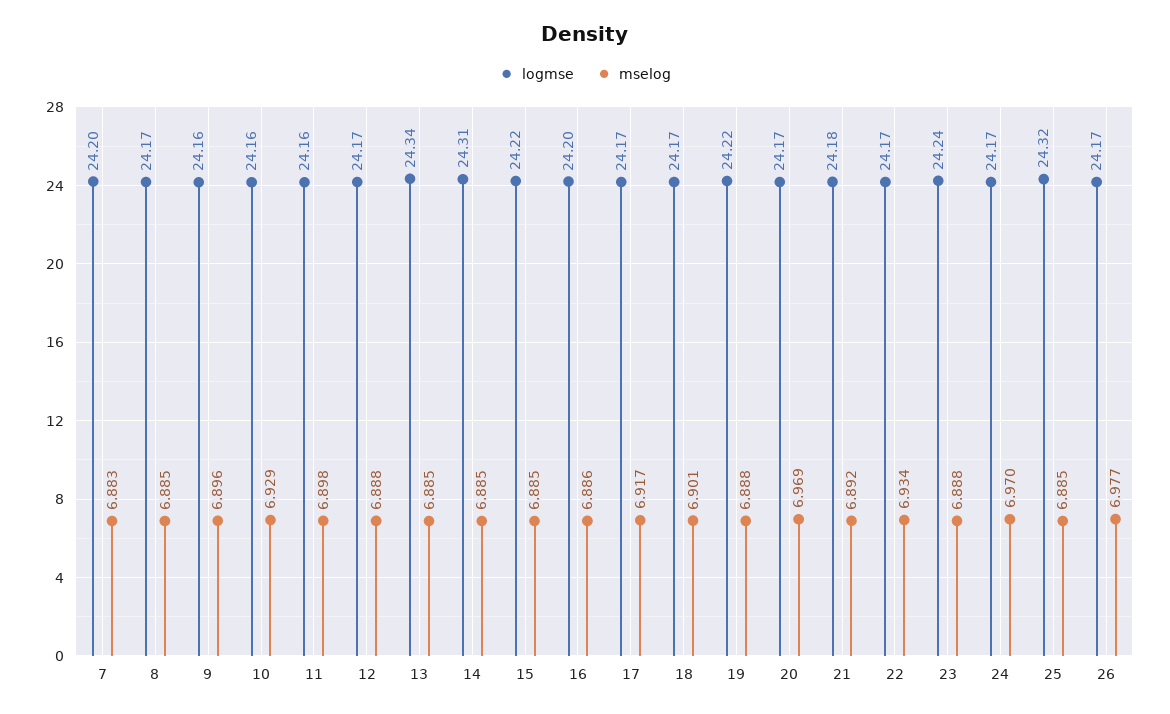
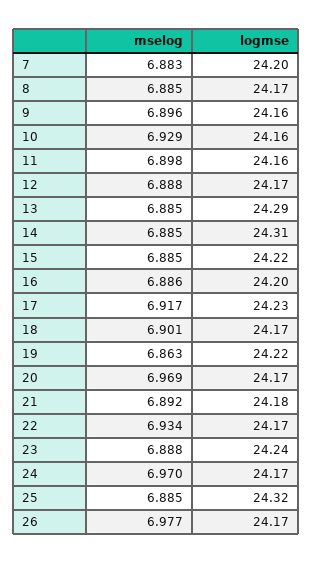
  {
    "logmse": {
      "7": 24.2,
      "8": 24.17,
      "9": 24.16,
      "10": 24.16,
      "11": 24.16,
      "12": 24.17,
-     "13": 24.34,
+     "13": 24.29,
      "14": 24.31,
      "15": 24.22,
      "16": 24.2,
-     "17": 24.17,
+     "17": 24.23,
      "18": 24.17,
      "19": 24.22,
      "20": 24.17,
      "21": 24.18,
      "22": 24.17,
      "23": 24.24,
      "24": 24.17,
      "25": 24.32,
      "26": 24.17
    },
    "mselog": {
      "7": 6.883,
      "8": 6.885,
      "9": 6.896,
      "10": 6.929,
      "11": 6.898,
      "12": 6.888,
      "13": 6.885,
      "14": 6.885,
      "15": 6.885,
      "16": 6.886,
      "17": 6.917,
      "18": 6.901,
-     "19": 6.888,
+     "19": 6.863,
      "20": 6.969,
      "21": 6.892,
      "22": 6.934,
      "23": 6.888,
      "24": 6.97,
      "25": 6.885,
      "26": 6.977
    }
  }

